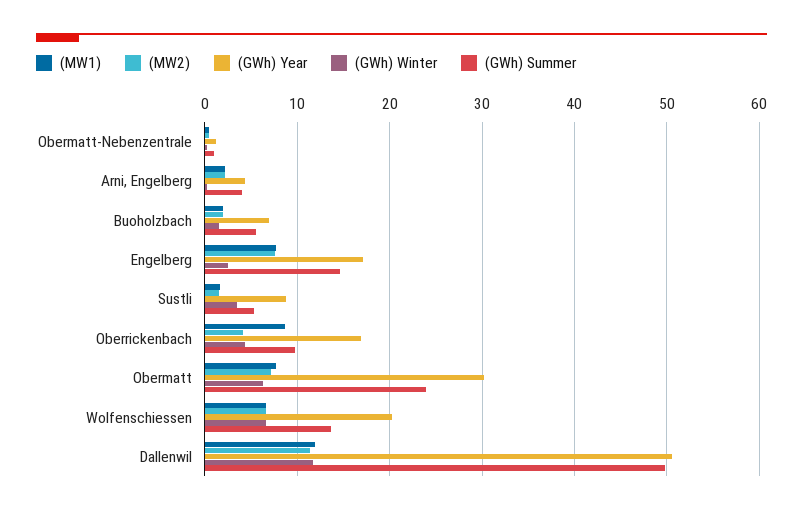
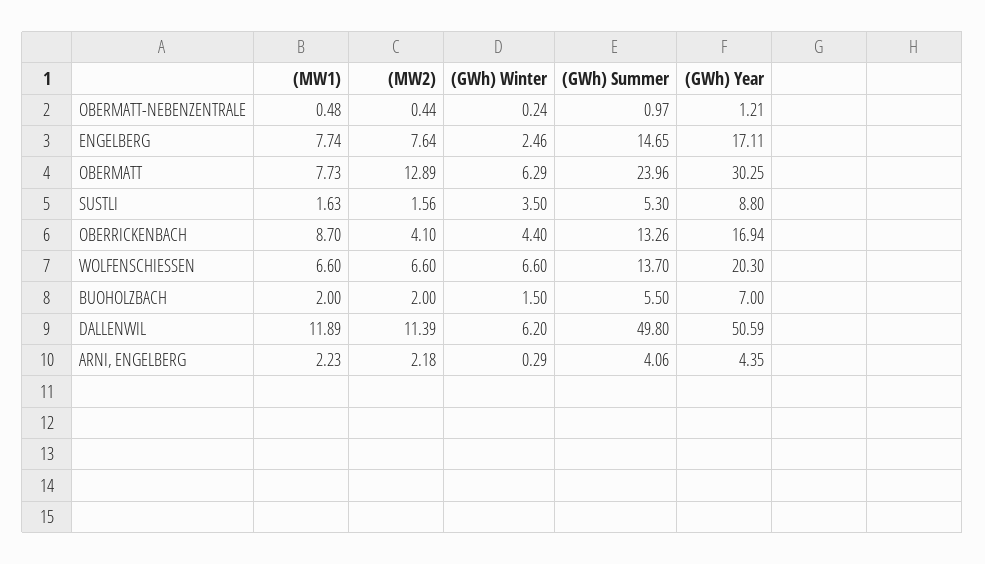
  {
    "(MW1)": {
      "Obermatt-Nebenzentrale": 0.48,
      "Arni, Engelberg": 2.23,
      "Buoholzbach": 2,
      "Engelberg": 7.74,
      "Sustli": 1.63,
      "Oberrickenbach": 8.7,
      "Obermatt": 7.73,
      "Wolfenschiessen": 6.6,
      "Dallenwil": 11.89
    },
    "(MW2)": {
      "Obermatt-Nebenzentrale": 0.44,
      "Arni, Engelberg": 2.18,
      "Buoholzbach": 2,
      "Engelberg": 7.64,
      "Sustli": 1.56,
      "Oberrickenbach": 4.1,
-     "Obermatt": 7,
+     "Obermatt": 12.89,
      "Wolfenschiessen": 6.6,
      "Dallenwil": 11.39
    },
    "(GWh) Year": {
      "Obermatt-Nebenzentrale": 1.21,
      "Arni, Engelberg": 4.35,
      "Buoholzbach": 7,
      "Engelberg": 17.11,
      "Sustli": 8.8,
      "Oberrickenbach": 16.94,
      "Obermatt": 30.25,
      "Wolfenschiessen": 20.3,
      "Dallenwil": 50.59
    },
    "(GWh) Winter": {
      "Obermatt-Nebenzentrale": 0.24,
      "Arni, Engelberg": 0.29,
      "Buoholzbach": 1.5,
      "Engelberg": 2.46,
      "Sustli": 3.5,
      "Oberrickenbach": 4.4,
      "Obermatt": 6.29,
      "Wolfenschiessen": 6.6,
-     "Dallenwil": 12
+     "Dallenwil": 6.2
    },
    "(GWh) Summer": {
      "Obermatt-Nebenzentrale": 0.97,
      "Arni, Engelberg": 4.06,
      "Buoholzbach": 5.5,
      "Engelberg": 14.65,
      "Sustli": 5.3,
-     "Oberrickenbach": 10,
+     "Oberrickenbach": 13.26,
      "Obermatt": 23.96,
      "Wolfenschiessen": 13.7,
      "Dallenwil": 49.8
    }
  }

